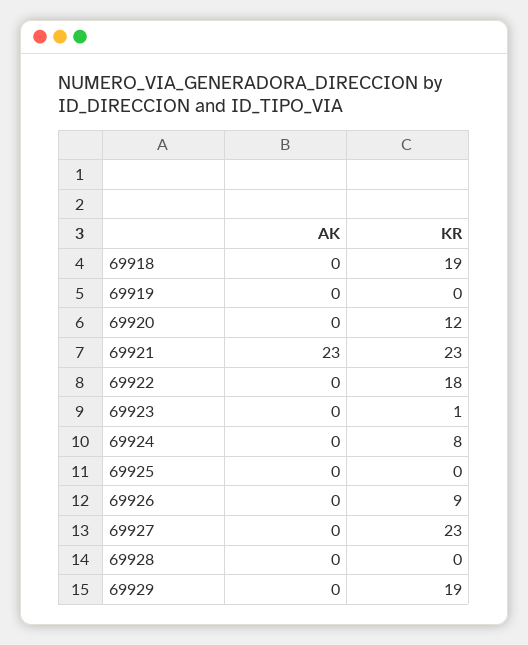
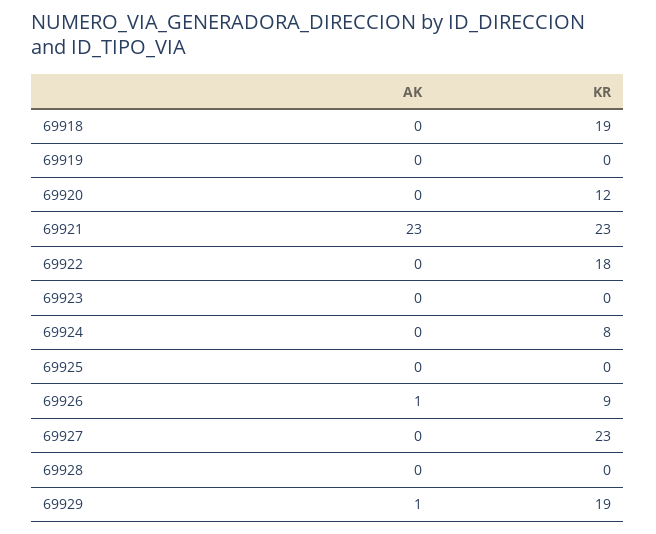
  {
    "AK": {
      "69918": 0,
      "69919": 0,
      "69920": 0,
      "69921": 23,
      "69922": 0,
      "69923": 0,
      "69924": 0,
      "69925": 0,
-     "69926": 0,
+     "69926": 1,
      "69927": 0,
      "69928": 0,
-     "69929": 0
+     "69929": 1
    },
    "KR": {
      "69918": 19,
      "69919": 0,
      "69920": 12,
      "69921": 23,
      "69922": 18,
-     "69923": 1,
+     "69923": 0,
      "69924": 8,
      "69925": 0,
      "69926": 9,
      "69927": 23,
      "69928": 0,
      "69929": 19
    }
  }

